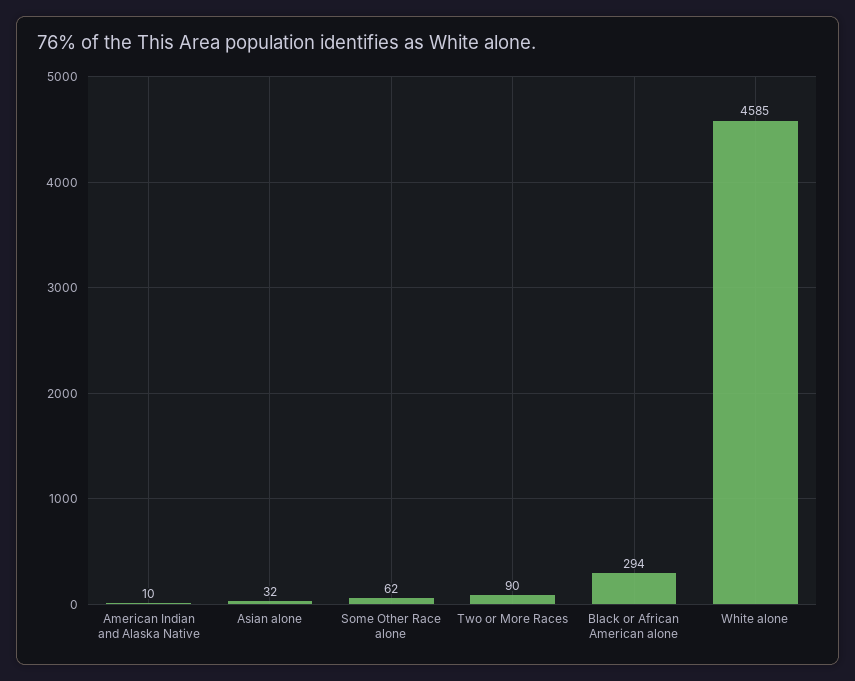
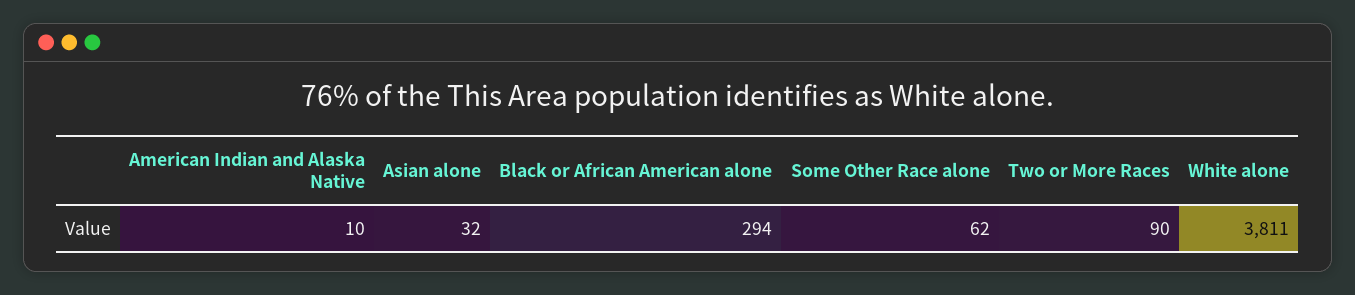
  {
    "American Indian and Alaska Native": 10,
    "Asian alone": 32,
    "Some Other Race alone": 62,
    "Two or More Races": 90,
    "Black or African American alone": 294,
-   "White alone": 4585
+   "White alone": 3811
  }

